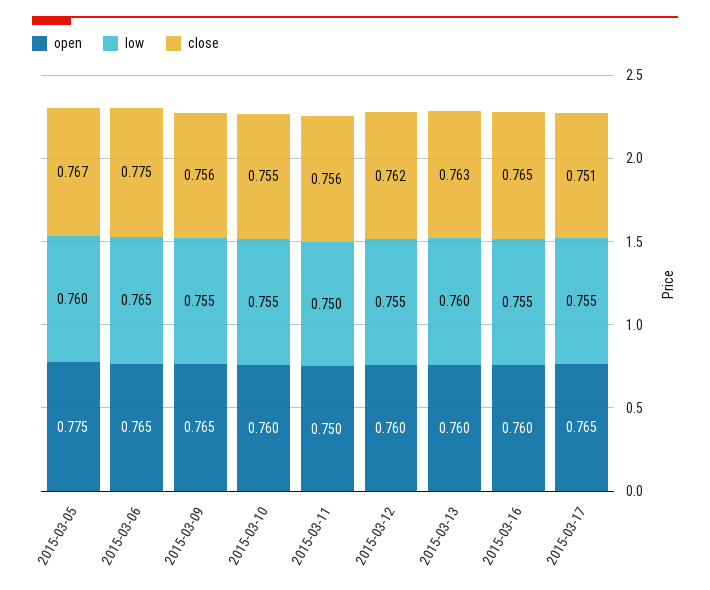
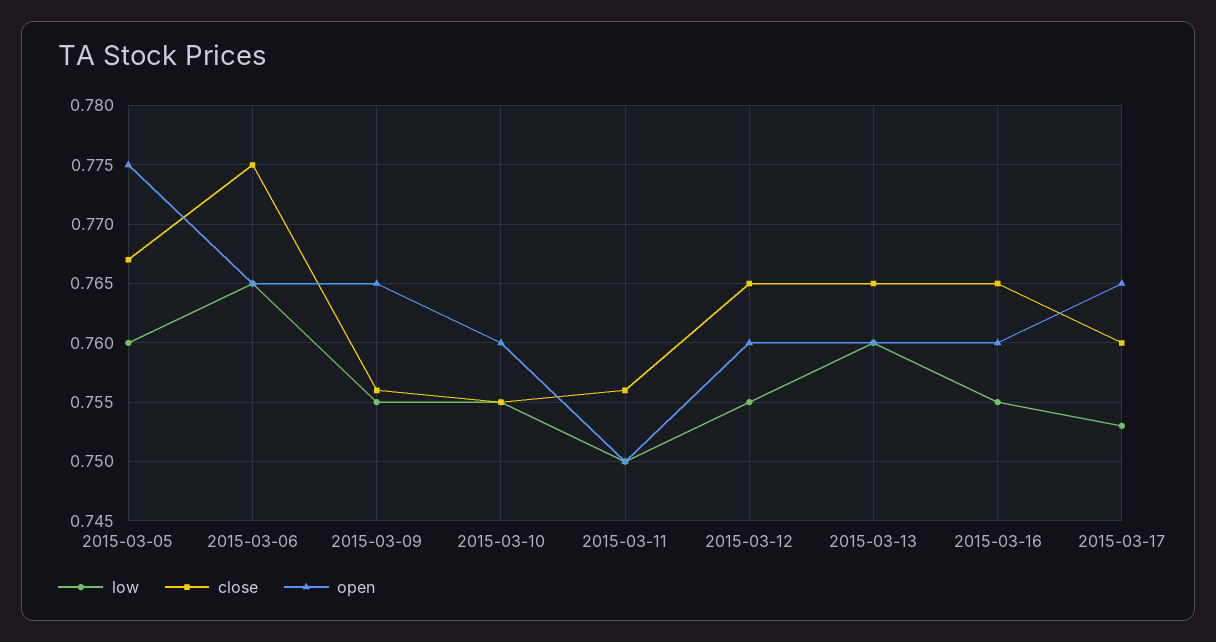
  {
    "open": {
      "2015-03-05": 0.775,
      "2015-03-06": 0.765,
      "2015-03-09": 0.765,
      "2015-03-10": 0.76,
      "2015-03-11": 0.75,
      "2015-03-12": 0.76,
      "2015-03-13": 0.76,
      "2015-03-16": 0.76,
      "2015-03-17": 0.765
    },
    "low": {
      "2015-03-05": 0.76,
      "2015-03-06": 0.765,
      "2015-03-09": 0.755,
      "2015-03-10": 0.755,
      "2015-03-11": 0.75,
      "2015-03-12": 0.755,
      "2015-03-13": 0.76,
      "2015-03-16": 0.755,
-     "2015-03-17": 0.755
+     "2015-03-17": 0.753
    },
    "close": {
      "2015-03-05": 0.767,
      "2015-03-06": 0.775,
      "2015-03-09": 0.756,
      "2015-03-10": 0.755,
      "2015-03-11": 0.756,
-     "2015-03-12": 0.762,
+     "2015-03-12": 0.765,
-     "2015-03-13": 0.763,
+     "2015-03-13": 0.765,
      "2015-03-16": 0.765,
-     "2015-03-17": 0.751
+     "2015-03-17": 0.76
    }
  }

